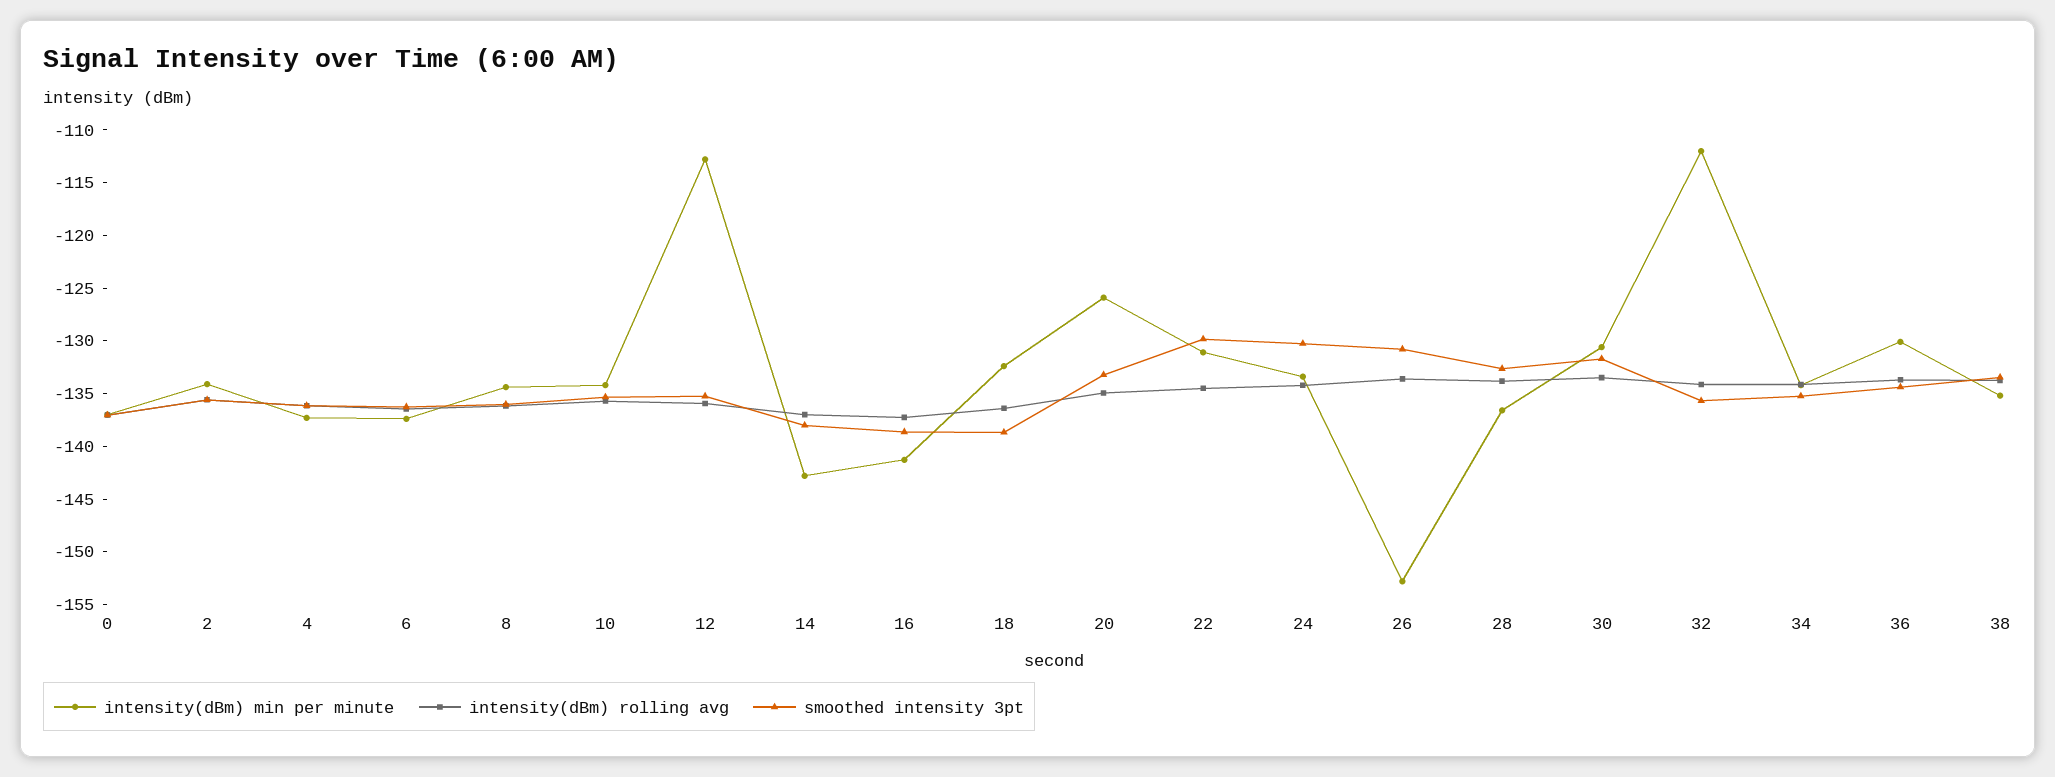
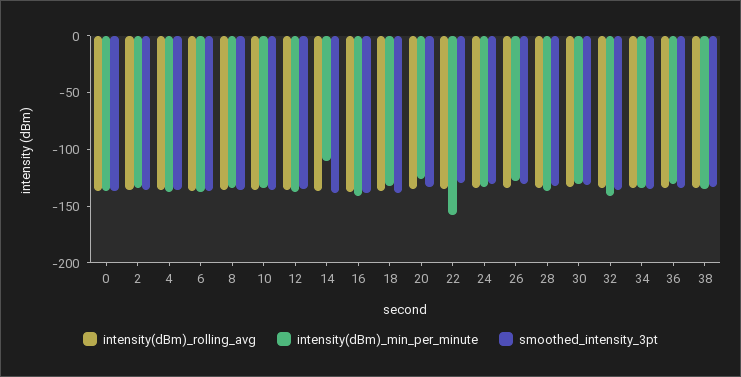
  {
    "intensity(dBm) min per minute": {
      "0": -137,
      "2": -134,
      "4": -137,
      "6": -137,
      "8": -134,
      "10": -134,
-     "12": -113,
+     "12": -140,
-     "14": -143,
+     "14": -110,
      "16": -141,
      "18": -132,
      "20": -126,
-     "22": -131,
+     "22": -160,
      "24": -133,
-     "26": -153,
+     "26": -130,
      "28": -137,
      "30": -131,
-     "32": -112,
+     "32": -140,
      "34": -134,
      "36": -130,
      "38": -135
    },
    "intensity(dBm) rolling avg": {
      "0": -137,
      "2": -136,
      "4": -136,
      "6": -136,
      "8": -136,
      "10": -136,
      "12": -136,
      "14": -137,
      "16": -137,
      "18": -136,
      "20": -135,
      "22": -135,
      "24": -134,
      "26": -134,
      "28": -134,
      "30": -133,
      "32": -134,
      "34": -134,
      "36": -134,
      "38": -134
    },
    "smoothed intensity 3pt": {
      "0": -137,
      "2": -136,
      "4": -136,
      "6": -136,
      "8": -136,
      "10": -135,
      "12": -135,
      "14": -138,
      "16": -139,
      "18": -139,
      "20": -133,
      "22": -130,
      "24": -130,
      "26": -131,
      "28": -133,
      "30": -132,
      "32": -136,
      "34": -135,
      "36": -134,
      "38": -133
    }
  }

